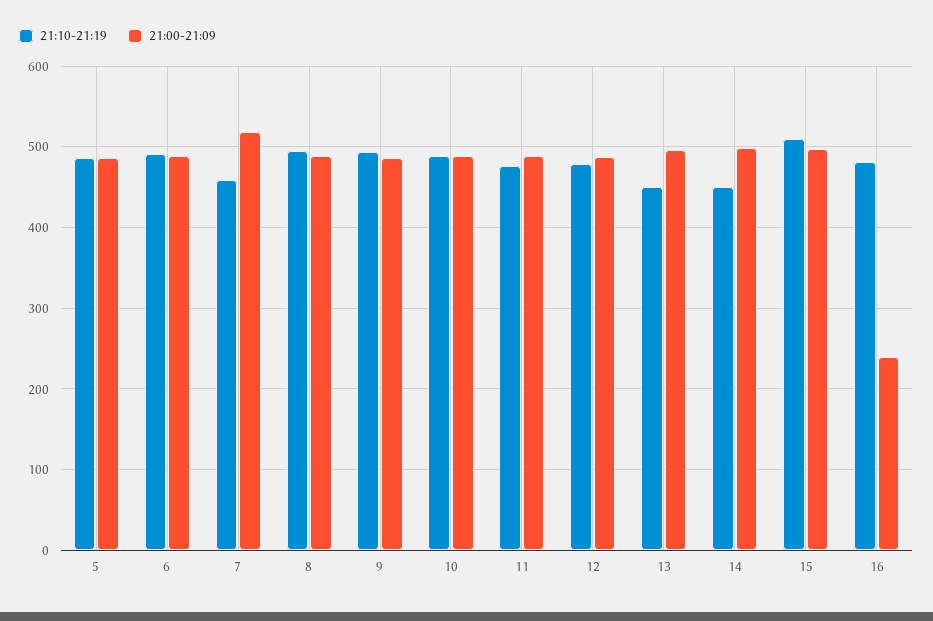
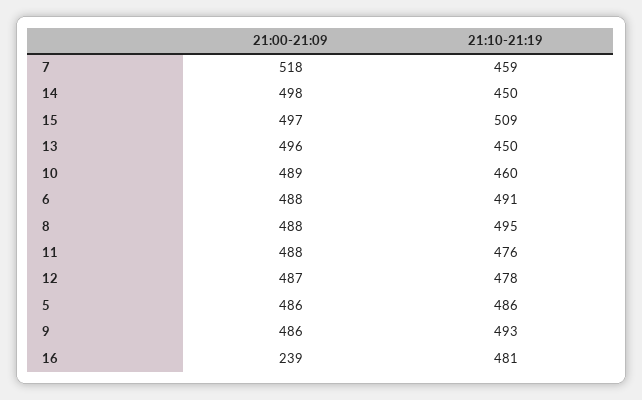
  {
    "21:10-21:19": {
      "5": 486,
      "6": 491,
      "7": 459,
      "8": 495,
      "9": 493,
-     "10": 490,
+     "10": 460,
      "11": 476,
      "12": 478,
      "13": 450,
      "14": 450,
      "15": 509,
      "16": 481
    },
    "21:00-21:09": {
      "5": 486,
      "6": 488,
      "7": 518,
      "8": 488,
      "9": 486,
      "10": 489,
      "11": 488,
      "12": 487,
      "13": 496,
      "14": 498,
      "15": 497,
      "16": 239
    }
  }

